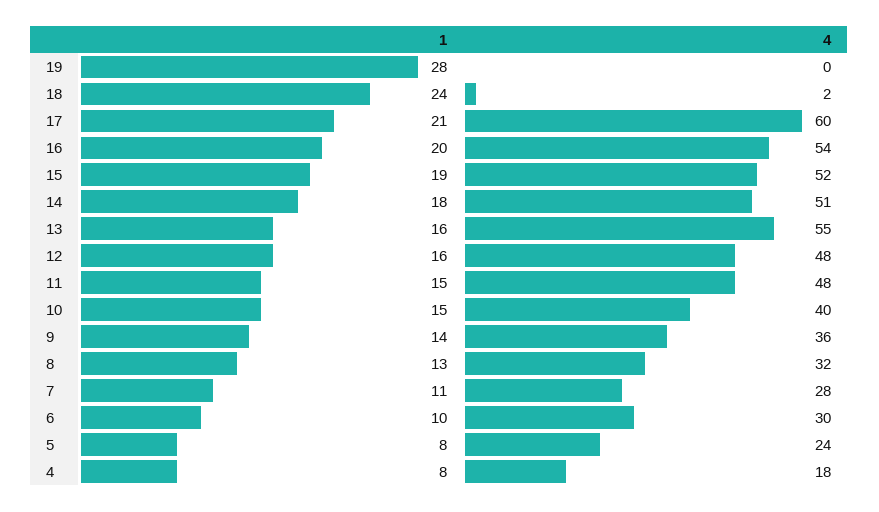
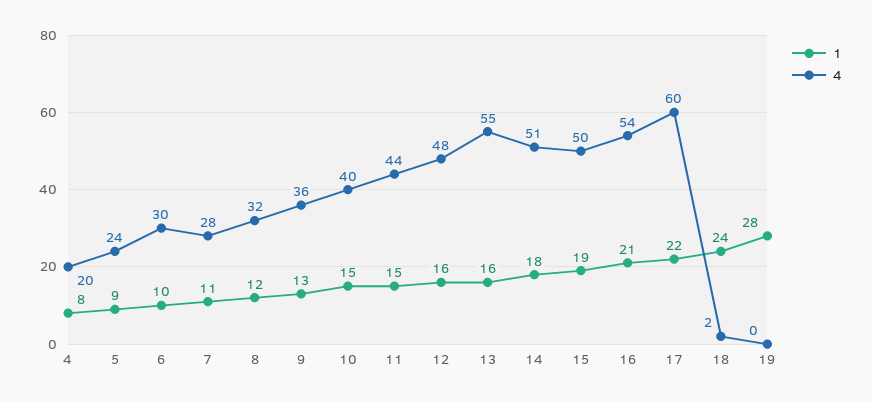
  {
    "1": {
      "19": 28,
      "18": 24,
-     "17": 21,
+     "17": 22,
-     "16": 20,
+     "16": 21,
      "15": 19,
      "14": 18,
      "13": 16,
      "12": 16,
      "11": 15,
      "10": 15,
-     "9": 14,
+     "9": 13,
-     "8": 13,
+     "8": 12,
      "7": 11,
      "6": 10,
-     "5": 8,
+     "5": 9,
      "4": 8
    },
    "4": {
      "19": 0,
      "18": 2,
      "17": 60,
      "16": 54,
-     "15": 52,
+     "15": 50,
      "14": 51,
      "13": 55,
      "12": 48,
-     "11": 48,
+     "11": 44,
      "10": 40,
      "9": 36,
      "8": 32,
      "7": 28,
      "6": 30,
      "5": 24,
-     "4": 18
+     "4": 20
    }
  }

